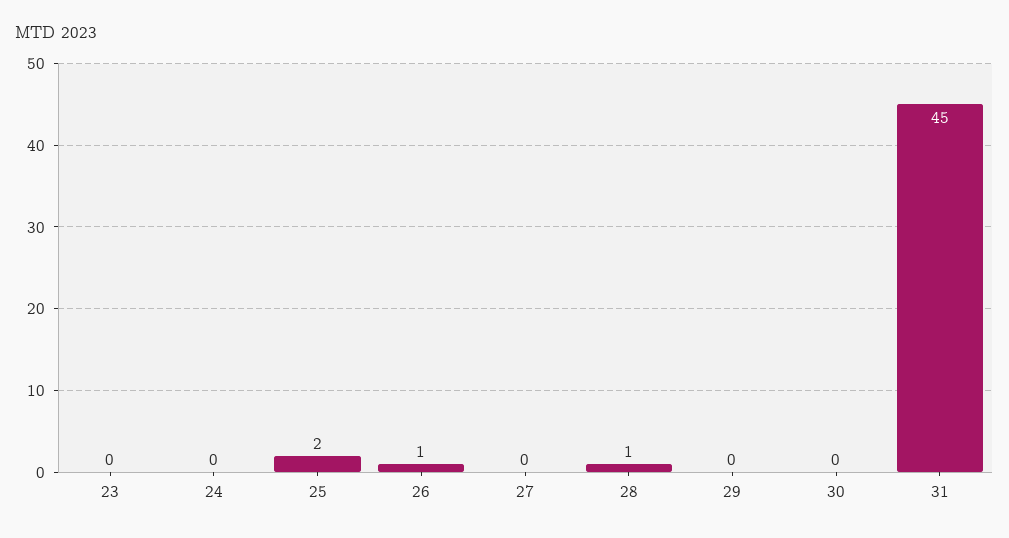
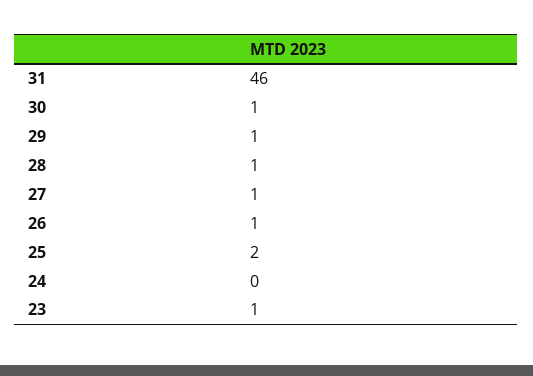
  {
-   "23": 0,
+   "23": 1,
    "24": 0,
    "25": 2,
    "26": 1,
-   "27": 0,
+   "27": 1,
    "28": 1,
-   "29": 0,
+   "29": 1,
-   "30": 0,
+   "30": 1,
-   "31": 45
+   "31": 46
  }

